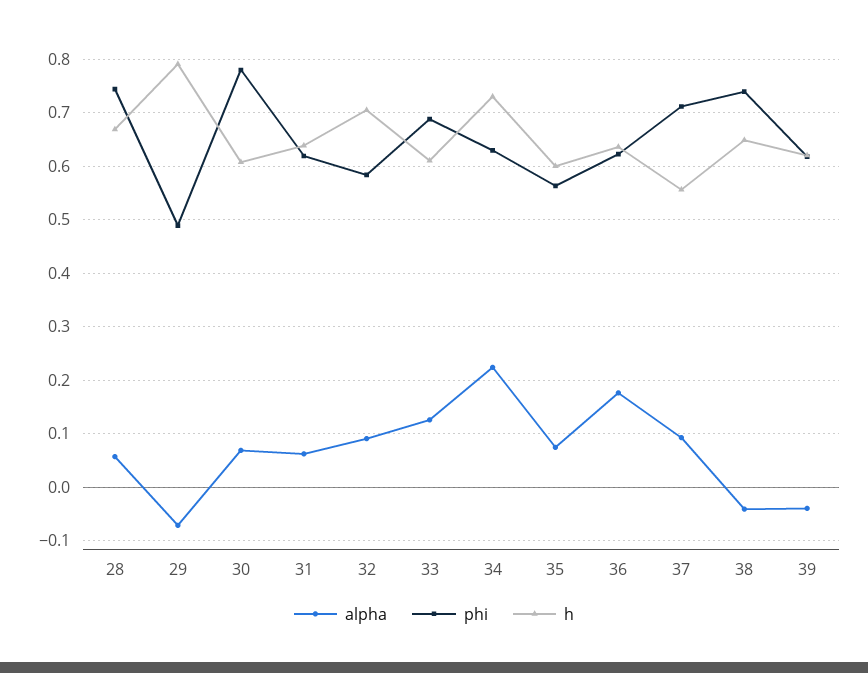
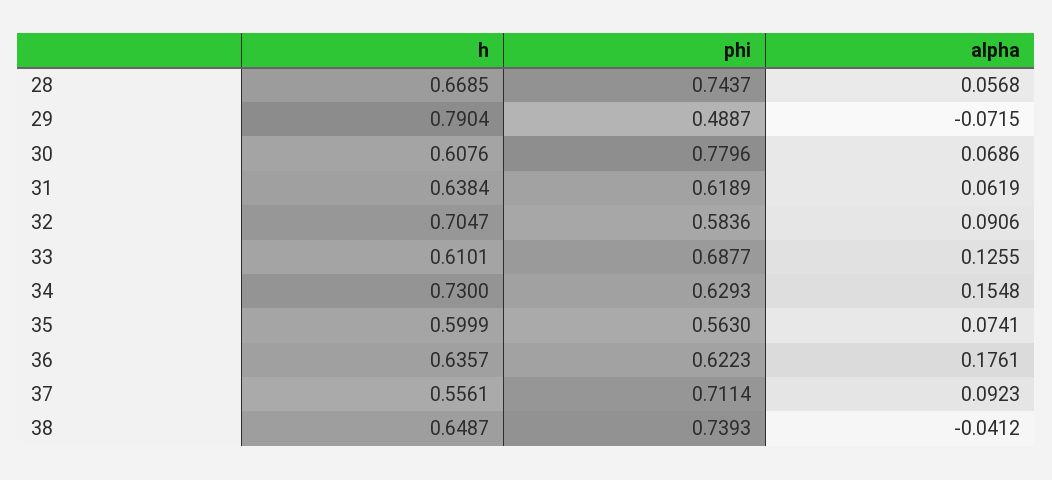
  {
    "alpha": {
      "28": 0.0568,
      "29": -0.0715,
      "30": 0.0686,
      "31": 0.0619,
      "32": 0.0906,
      "33": 0.1255,
-     "34": 0.22,
+     "34": 0.1548,
      "35": 0.0741,
      "36": 0.1761,
      "37": 0.0923,
-     "38": -0.0412,
+     "38": -0.0412
-     "39": -0.04
    },
    "phi": {
      "28": 0.7437,
      "29": 0.4887,
      "30": 0.7796,
      "31": 0.6189,
      "32": 0.5836,
      "33": 0.6877,
      "34": 0.6293,
      "35": 0.563,
      "36": 0.6223,
      "37": 0.7114,
-     "38": 0.7393,
+     "38": 0.7393
-     "39": 0.62
    },
    "h": {
      "28": 0.6685,
      "29": 0.7904,
      "30": 0.6076,
      "31": 0.6384,
      "32": 0.7047,
      "33": 0.6101,
      "34": 0.73,
      "35": 0.5999,
      "36": 0.6357,
      "37": 0.5561,
-     "38": 0.6487,
+     "38": 0.6487
-     "39": 0.62
    }
  }

